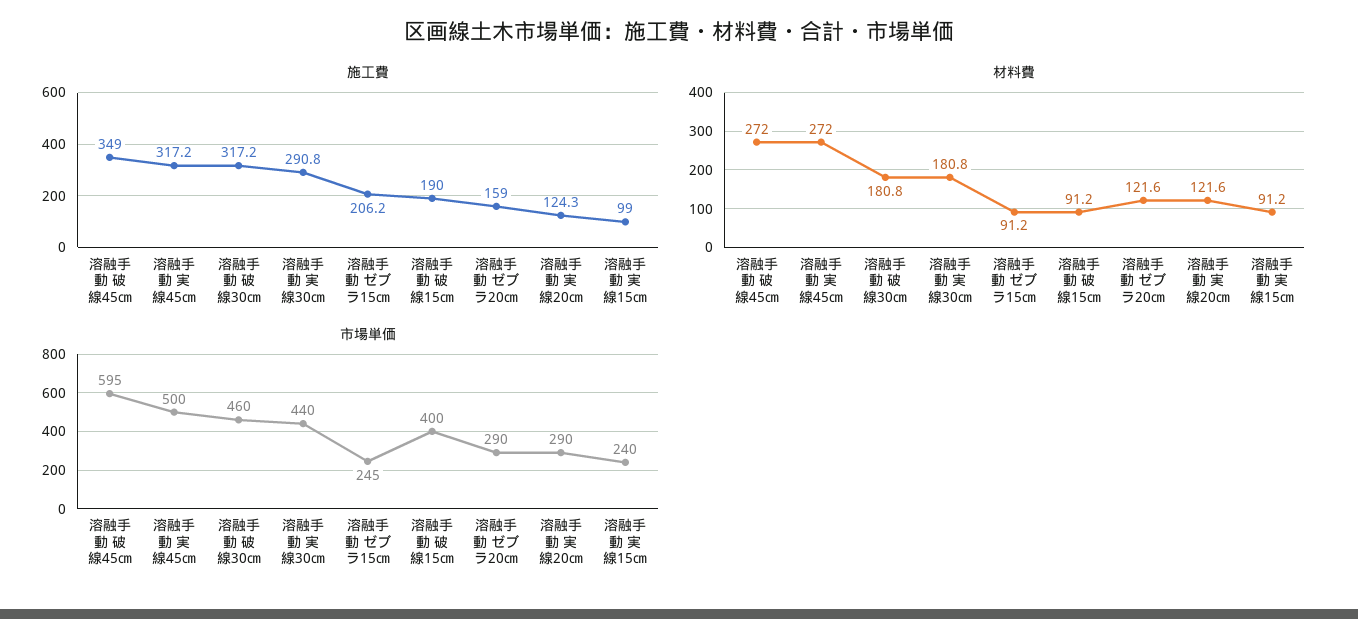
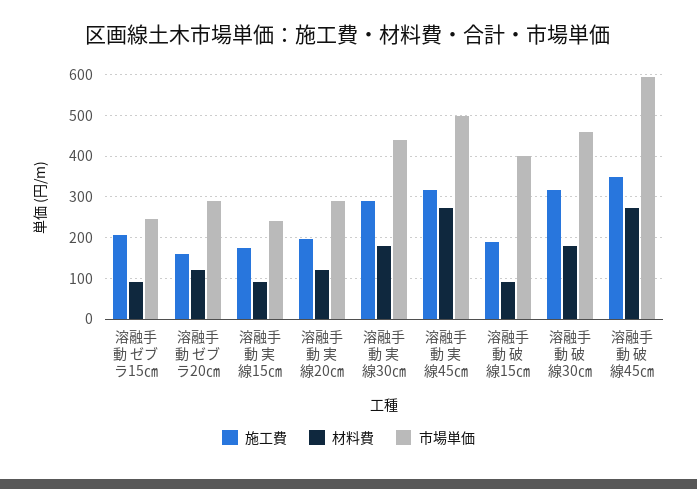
  {
    "施工費": {
      "溶融手動 破線45㎝": 349,
      "溶融手動 実線45㎝": 317.2,
      "溶融手動 破線30㎝": 317.2,
      "溶融手動 実線30㎝": 290.8,
      "溶融手動 ゼブラ15㎝": 206.2,
      "溶融手動 破線15㎝": 190,
      "溶融手動 ゼブラ20㎝": 159,
-     "溶融手動 実線20㎝": 124.3,
+     "溶融手動 実線20㎝": 200,
-     "溶融手動 実線15㎝": 99
+     "溶融手動 実線15㎝": 180
    },
    "材料費": {
      "溶融手動 破線45㎝": 272,
      "溶融手動 実線45㎝": 272,
      "溶融手動 破線30㎝": 180.8,
      "溶融手動 実線30㎝": 180.8,
      "溶融手動 ゼブラ15㎝": 91.2,
      "溶融手動 破線15㎝": 91.2,
      "溶融手動 ゼブラ20㎝": 121.6,
      "溶融手動 実線20㎝": 121.6,
      "溶融手動 実線15㎝": 91.2
    },
    "市場単価": {
      "溶融手動 破線45㎝": 595,
      "溶融手動 実線45㎝": 500,
      "溶融手動 破線30㎝": 460,
      "溶融手動 実線30㎝": 440,
      "溶融手動 ゼブラ15㎝": 245,
      "溶融手動 破線15㎝": 400,
      "溶融手動 ゼブラ20㎝": 290,
      "溶融手動 実線20㎝": 290,
      "溶融手動 実線15㎝": 240
    }
  }

